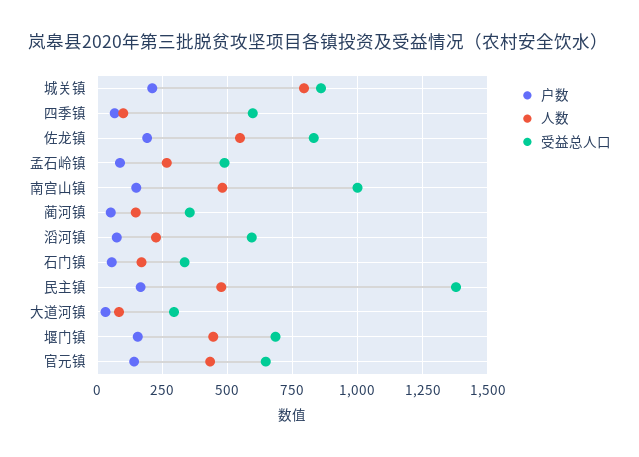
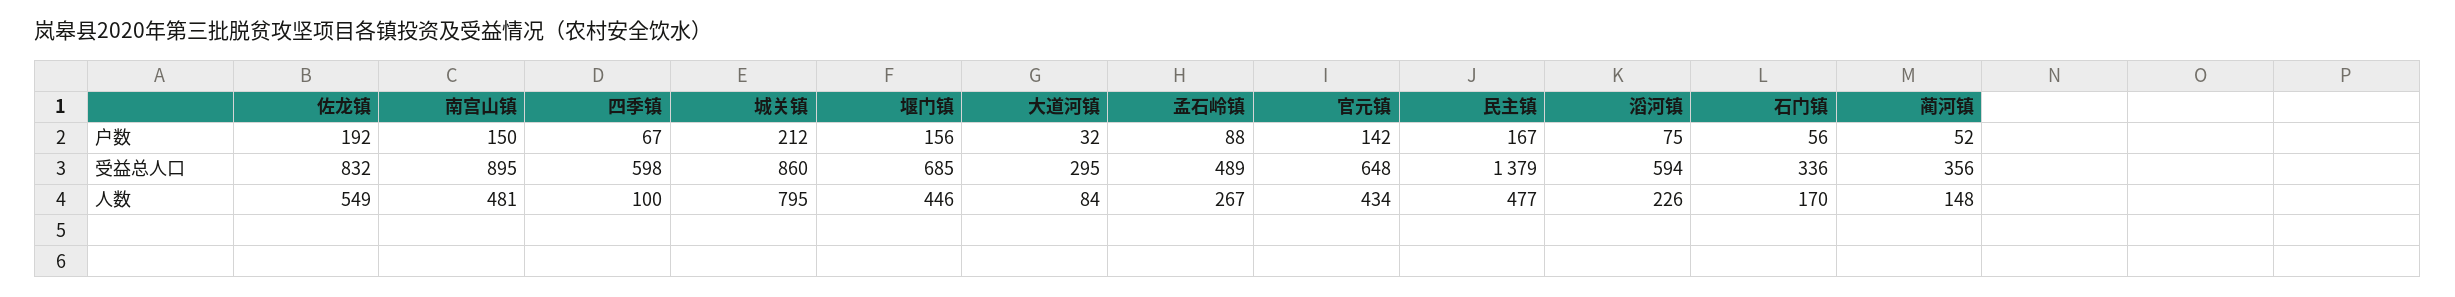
  {
    "户数": {
      "城关镇": 212,
      "四季镇": 67,
      "佐龙镇": 192,
      "孟石岭镇": 88,
      "南宫山镇": 150,
      "蔺河镇": 52,
      "滔河镇": 75,
      "石门镇": 56,
      "民主镇": 167,
      "大道河镇": 32,
      "堰门镇": 156,
      "官元镇": 142
    },
    "人数": {
      "城关镇": 795,
      "四季镇": 100,
      "佐龙镇": 549,
      "孟石岭镇": 267,
      "南宫山镇": 481,
      "蔺河镇": 148,
      "滔河镇": 226,
      "石门镇": 170,
      "民主镇": 477,
      "大道河镇": 84,
      "堰门镇": 446,
      "官元镇": 434
    },
    "受益总人口": {
      "城关镇": 860,
      "四季镇": 598,
      "佐龙镇": 832,
      "孟石岭镇": 489,
-     "南宫山镇": 1000,
+     "南宫山镇": 895,
      "蔺河镇": 356,
      "滔河镇": 594,
      "石门镇": 336,
      "民主镇": 1379,
      "大道河镇": 295,
      "堰门镇": 685,
      "官元镇": 648
    }
  }

